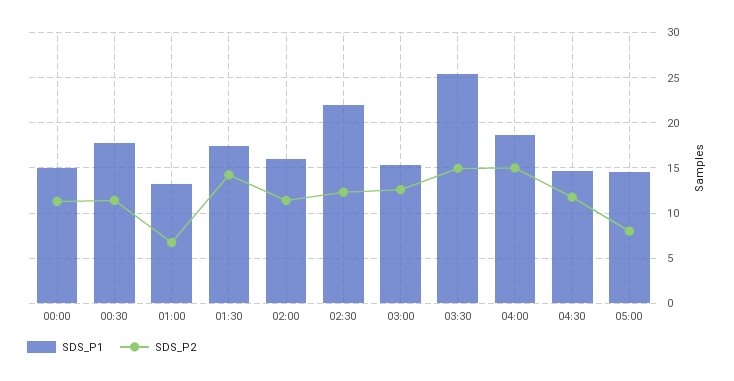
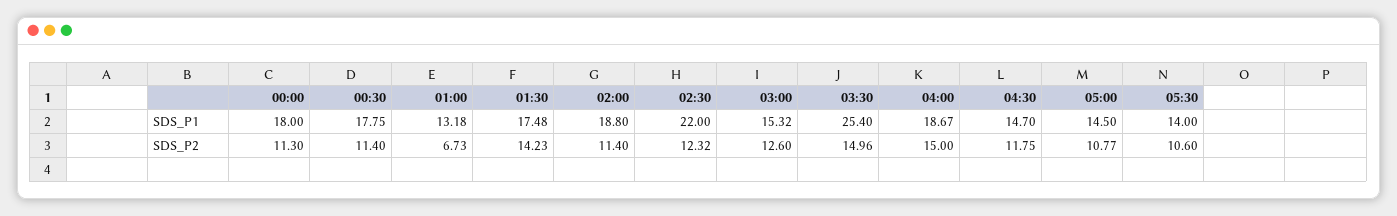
  {
    "SDS_P1": {
-     "00:00": 15,
+     "00:00": 18,
      "00:30": 17.75,
      "01:00": 13.18,
      "01:30": 17.48,
-     "02:00": 16,
+     "02:00": 18.8,
      "02:30": 22,
      "03:00": 15.32,
      "03:30": 25.4,
      "04:00": 18.67,
      "04:30": 14.7,
-     "05:00": 14.5
+     "05:00": 14.5,
+     "05:30": 14
    },
    "SDS_P2": {
      "00:00": 11.3,
      "00:30": 11.4,
      "01:00": 6.73,
      "01:30": 14.23,
      "02:00": 11.4,
      "02:30": 12.32,
      "03:00": 12.6,
      "03:30": 14.96,
      "04:00": 15,
      "04:30": 11.75,
-     "05:00": 8
+     "05:00": 10.77,
+     "05:30": 10.6
    }
  }

